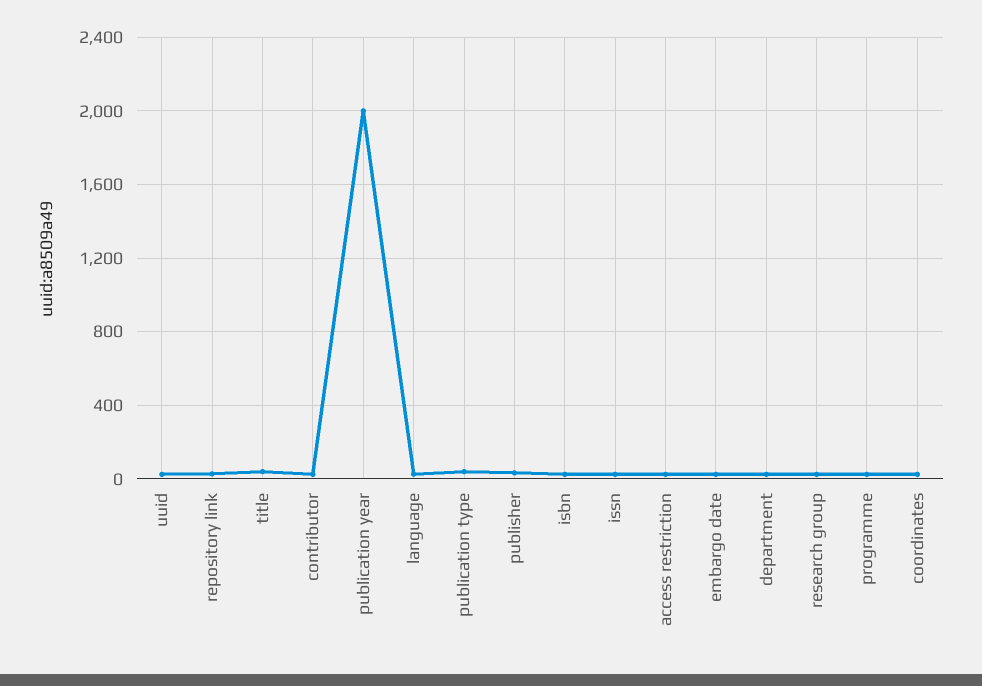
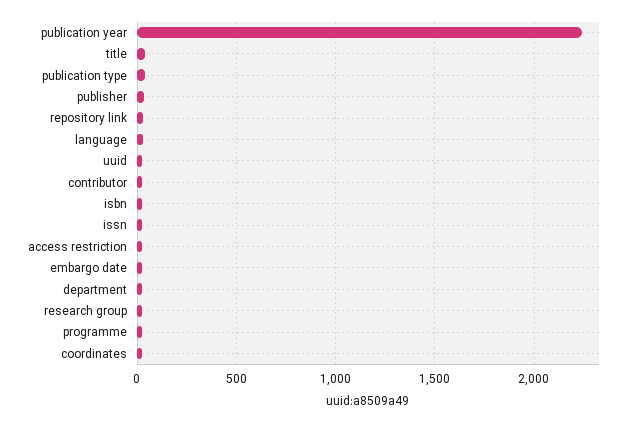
  {
    "uuid": 50,
    "repository link": 50,
    "title": 50,
    "contributor": 50,
-   "publication year": 2000,
+   "publication year": 2250,
    "language": 50,
    "publication type": 50,
    "publisher": 50,
    "isbn": 50,
    "issn": 50,
    "access restriction": 50,
    "embargo date": 50,
    "department": 50,
    "research group": 50,
    "programme": 50,
    "coordinates": 50
  }

